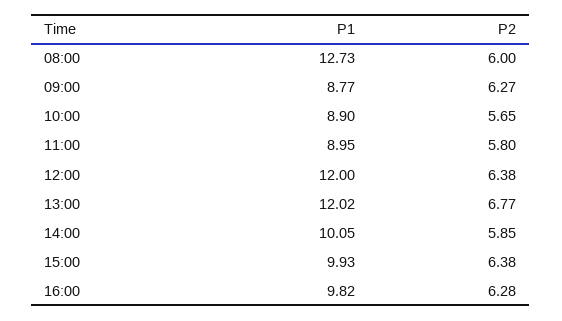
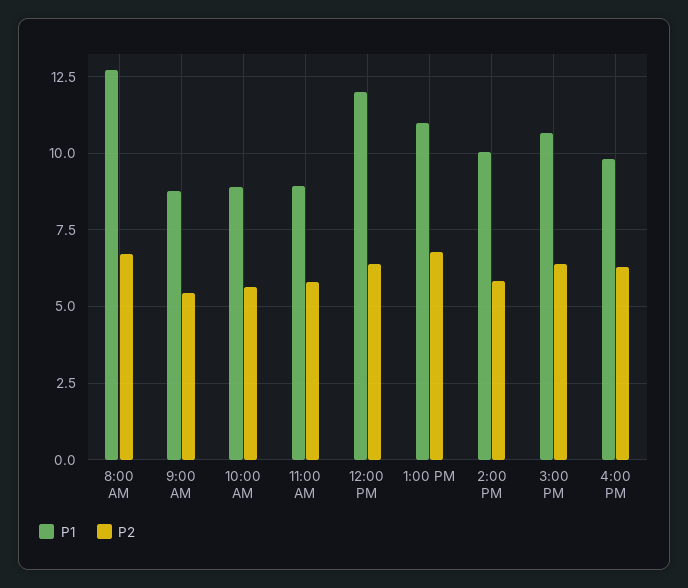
  {
    "P1": {
      "08:00": 12.73,
      "09:00": 8.77,
      "10:00": 8.9,
      "11:00": 8.95,
      "12:00": 12,
-     "13:00": 12.02,
+     "13:00": 11,
      "14:00": 10.05,
-     "15:00": 9.93,
+     "15:00": 10.75,
      "16:00": 9.82
    },
    "P2": {
-     "08:00": 6,
+     "08:00": 6.75,
-     "09:00": 6.27,
+     "09:00": 5.5,
      "10:00": 5.65,
      "11:00": 5.8,
      "12:00": 6.38,
      "13:00": 6.77,
      "14:00": 5.85,
      "15:00": 6.38,
      "16:00": 6.28
    }
  }

